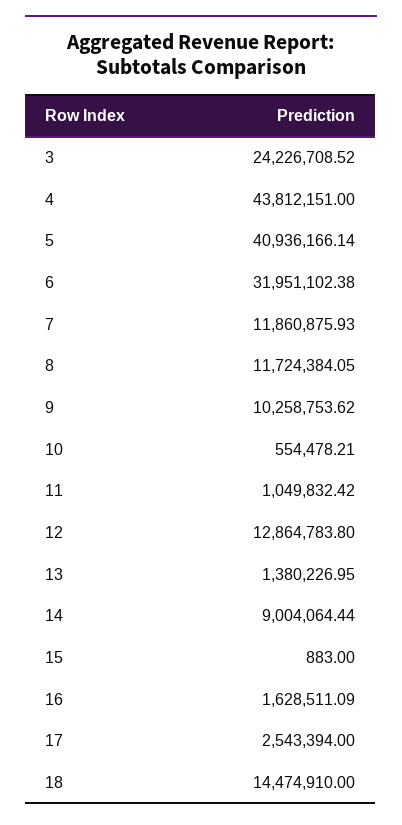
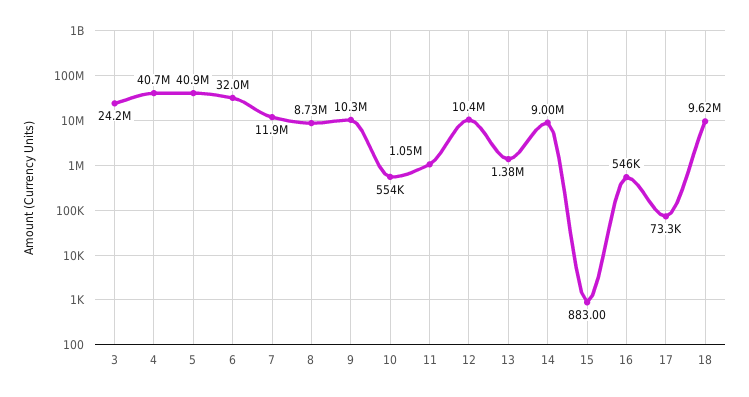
  {
    "3": 24226708.52,
-   "4": 43812151,
+   "4": 40700000,
    "5": 40936166.14,
    "6": 31951102.38,
    "7": 11860875.93,
-   "8": 11724384.05,
+   "8": 8730000,
    "9": 10258753.62,
    "10": 554478.21,
    "11": 1049832.42,
-   "12": 12864783.8,
+   "12": 10400000,
    "13": 1380226.95,
    "14": 9004064.44,
    "15": 883,
-   "16": 1628511.09,
+   "16": 546000,
-   "17": 2543394,
+   "17": 73300,
-   "18": 14474910
+   "18": 9620000
  }

